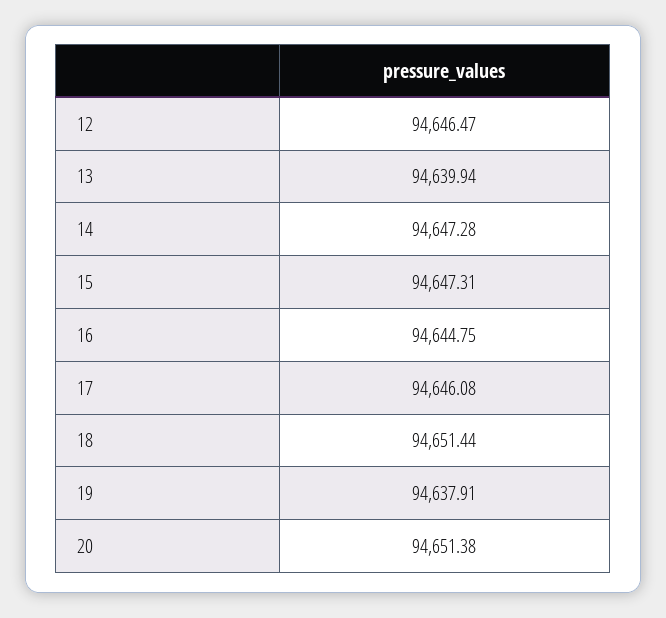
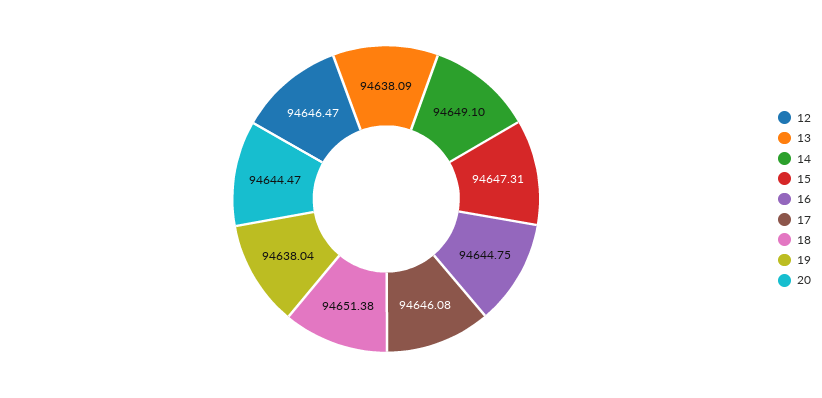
  {
    "12": 94646.47,
-   "13": 94639.94,
+   "13": 94638.09,
-   "14": 94647.28,
+   "14": 94649.1,
    "15": 94647.31,
    "16": 94644.75,
    "17": 94646.08,
-   "18": 94651.44,
+   "18": 94651.38,
-   "19": 94637.91,
+   "19": 94638.04,
-   "20": 94651.38
+   "20": 94644.47
  }

